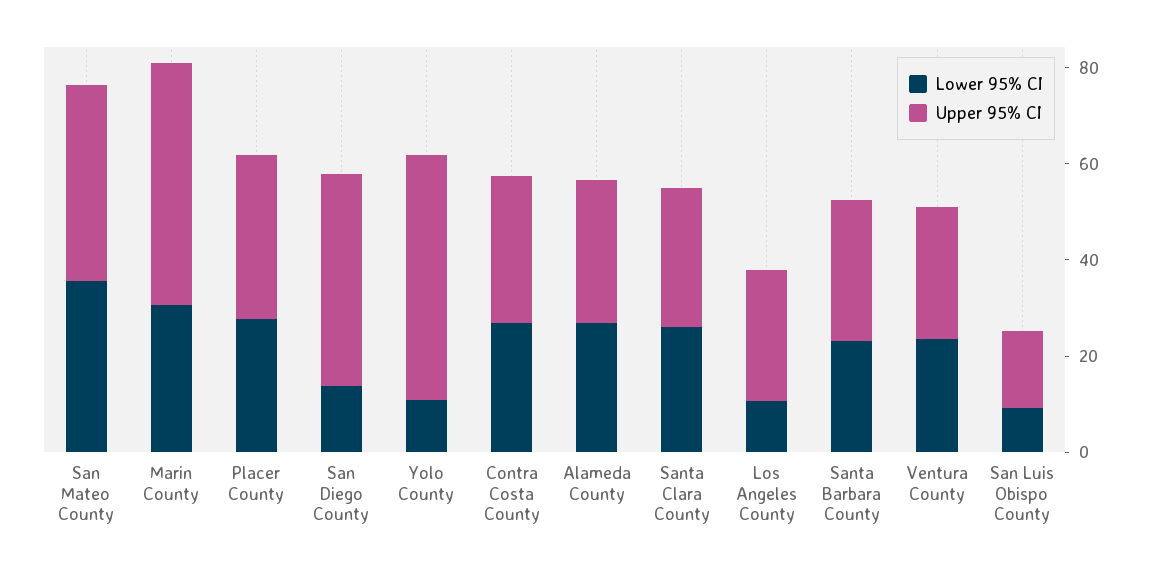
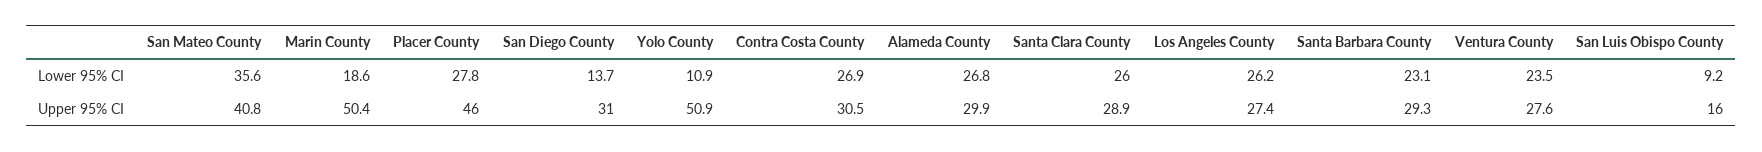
  {
    "Lower 95% CI": {
      "San Mateo County": 35.6,
-     "Marin County": 30,
+     "Marin County": 18.6,
      "Placer County": 27.8,
      "San Diego County": 13.7,
      "Yolo County": 10.9,
      "Contra Costa County": 26.9,
      "Alameda County": 26.8,
      "Santa Clara County": 26,
-     "Los Angeles County": 10,
+     "Los Angeles County": 26.2,
      "Santa Barbara County": 23.1,
      "Ventura County": 23.5,
      "San Luis Obispo County": 9.2
    },
    "Upper 95% CI": {
      "San Mateo County": 40.8,
      "Marin County": 50.4,
-     "Placer County": 35,
+     "Placer County": 46,
-     "San Diego County": 45,
+     "San Diego County": 31,
      "Yolo County": 50.9,
      "Contra Costa County": 30.5,
      "Alameda County": 29.9,
      "Santa Clara County": 28.9,
      "Los Angeles County": 27.4,
      "Santa Barbara County": 29.3,
      "Ventura County": 27.6,
      "San Luis Obispo County": 16
    }
  }

